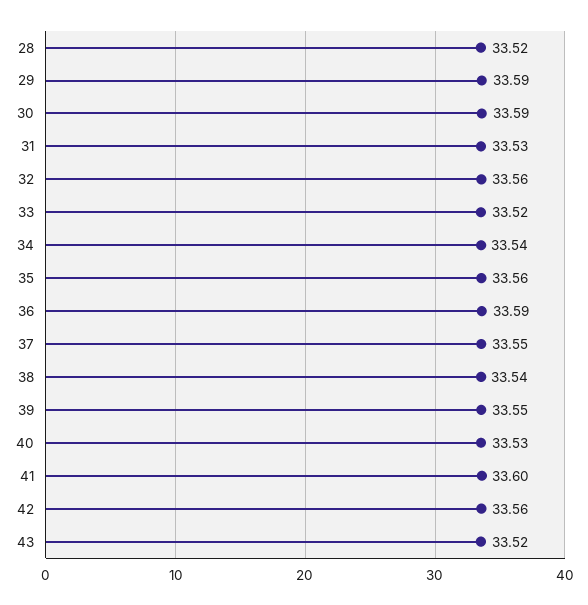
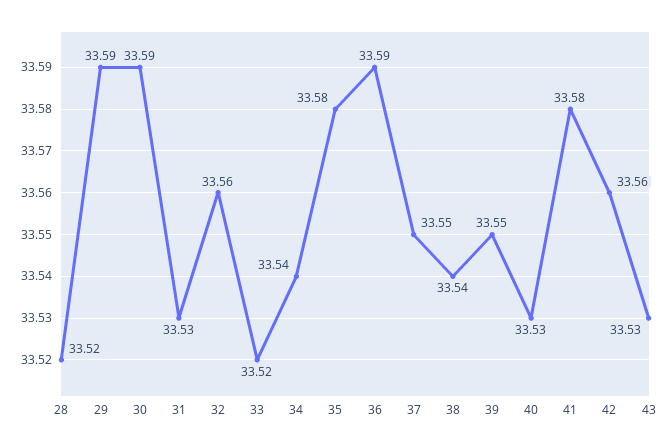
  {
    "28": 33.52,
    "29": 33.59,
    "30": 33.59,
    "31": 33.53,
    "32": 33.56,
    "33": 33.52,
    "34": 33.54,
-   "35": 33.56,
+   "35": 33.58,
    "36": 33.59,
    "37": 33.55,
    "38": 33.54,
    "39": 33.55,
    "40": 33.53,
-   "41": 33.6,
+   "41": 33.58,
    "42": 33.56,
-   "43": 33.52
+   "43": 33.53
  }

